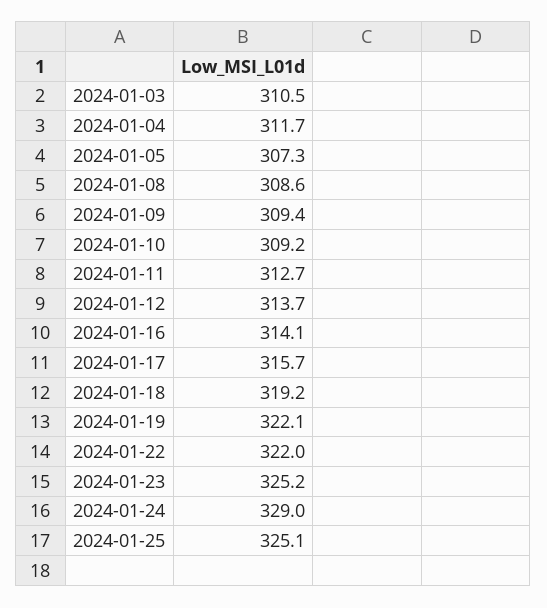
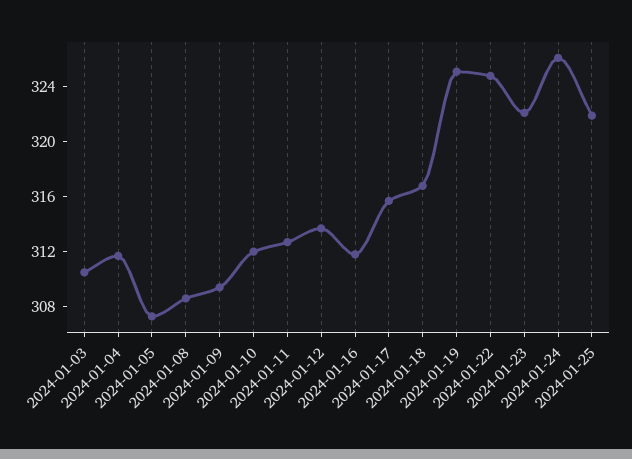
  {
    "2024-01-03": 310.5,
    "2024-01-04": 311.7,
    "2024-01-05": 307.3,
    "2024-01-08": 308.6,
    "2024-01-09": 309.4,
-   "2024-01-10": 309.2,
+   "2024-01-10": 312,
    "2024-01-11": 312.7,
    "2024-01-12": 313.7,
-   "2024-01-16": 314.1,
+   "2024-01-16": 312,
    "2024-01-17": 315.7,
-   "2024-01-18": 319.2,
+   "2024-01-18": 317,
-   "2024-01-19": 322.1,
+   "2024-01-19": 325,
-   "2024-01-22": 322,
+   "2024-01-22": 325,
-   "2024-01-23": 325.2,
+   "2024-01-23": 322,
-   "2024-01-24": 329,
+   "2024-01-24": 326,
-   "2024-01-25": 325.1
+   "2024-01-25": 322
  }

